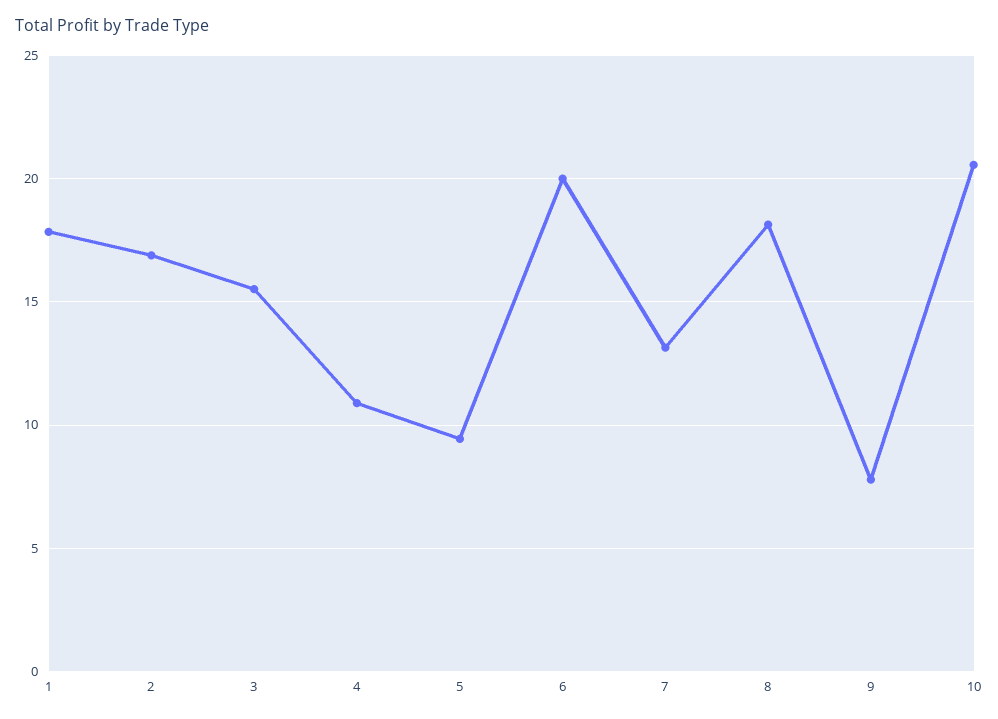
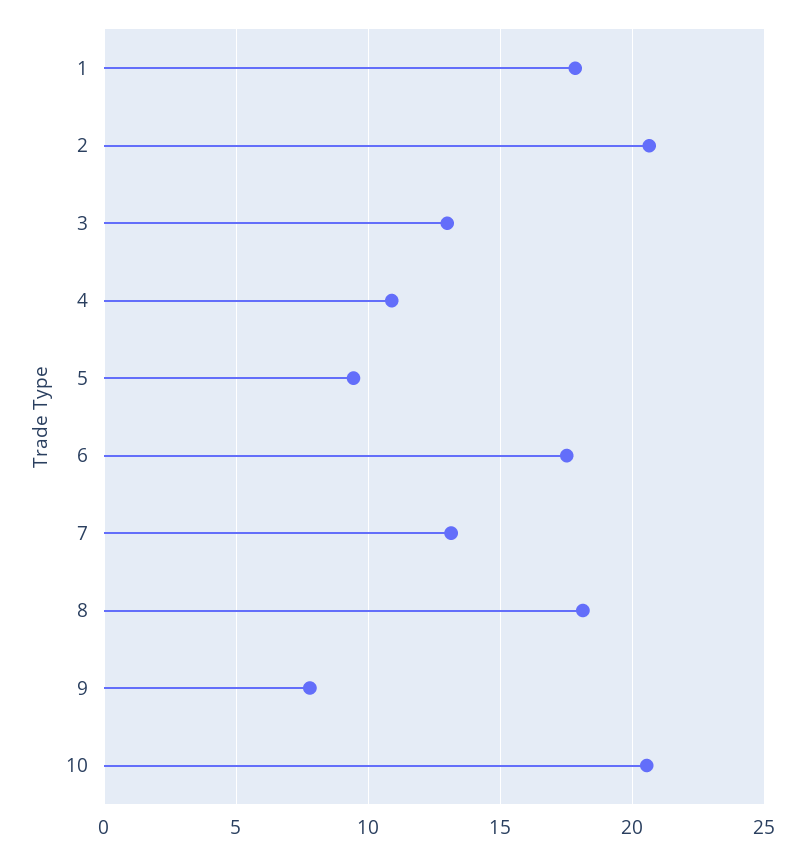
  {
    "1": 18,
-   "2": 17,
+   "2": 20.5,
-   "3": 15.5,
+   "3": 13,
    "4": 11,
    "5": 9.5,
-   "6": 20,
+   "6": 17.5,
    "7": 13,
    "8": 18,
    "9": 8,
    "10": 20.5
  }

